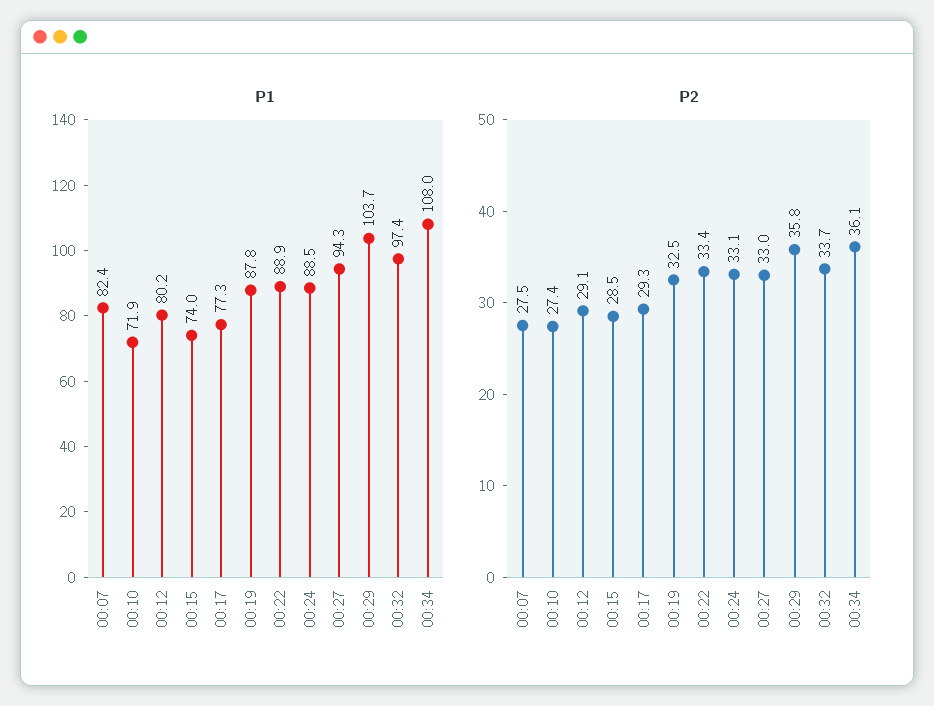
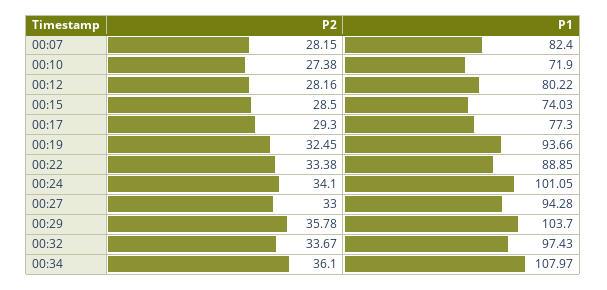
  {
    "P1": {
      "00:07": 82.4,
      "00:10": 71.9,
      "00:12": 80.22,
      "00:15": 74.03,
      "00:17": 77.3,
-     "00:19": 87.8,
+     "00:19": 93.66,
      "00:22": 88.85,
-     "00:24": 88.5,
+     "00:24": 101.05,
      "00:27": 94.28,
      "00:29": 103.7,
      "00:32": 97.43,
      "00:34": 107.97
    },
    "P2": {
-     "00:07": 27.5,
+     "00:07": 28.15,
      "00:10": 27.38,
-     "00:12": 29.1,
+     "00:12": 28.16,
      "00:15": 28.5,
      "00:17": 29.3,
      "00:19": 32.45,
      "00:22": 33.38,
-     "00:24": 33.1,
+     "00:24": 34.1,
      "00:27": 33,
      "00:29": 35.78,
      "00:32": 33.67,
      "00:34": 36.1
    }
  }

